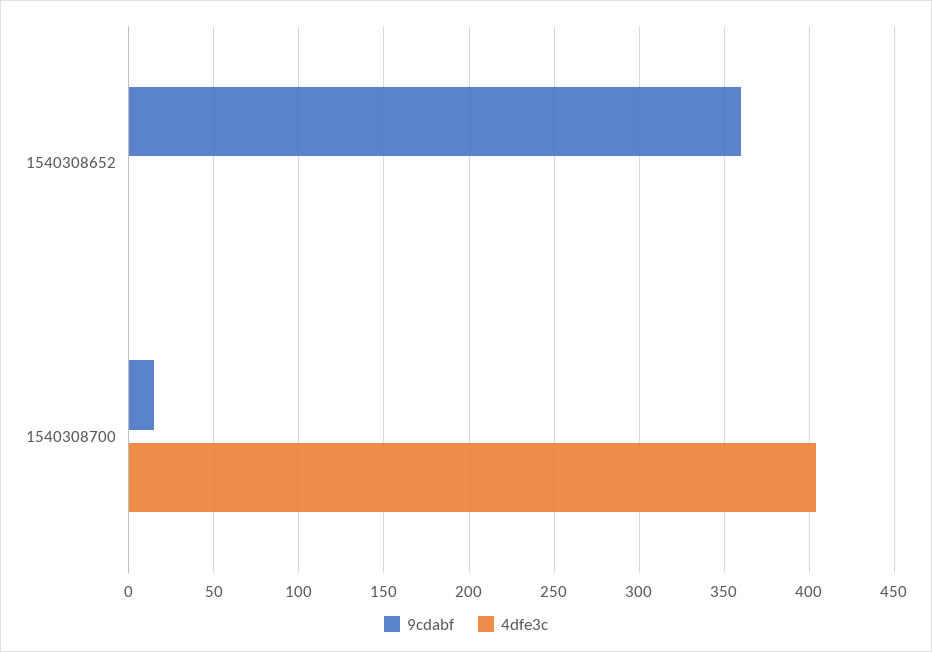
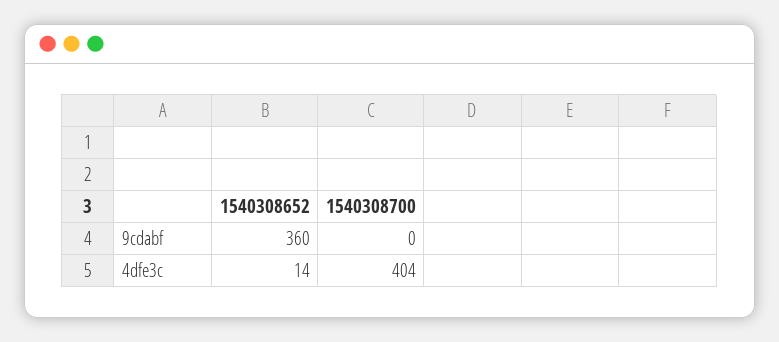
  {
    "9cdabf": {
      "1540308652": 360,
-     "1540308700": 15
+     "1540308700": 0
    },
    "4dfe3c": {
-     "1540308652": 0,
+     "1540308652": 14,
      "1540308700": 404
    }
  }

